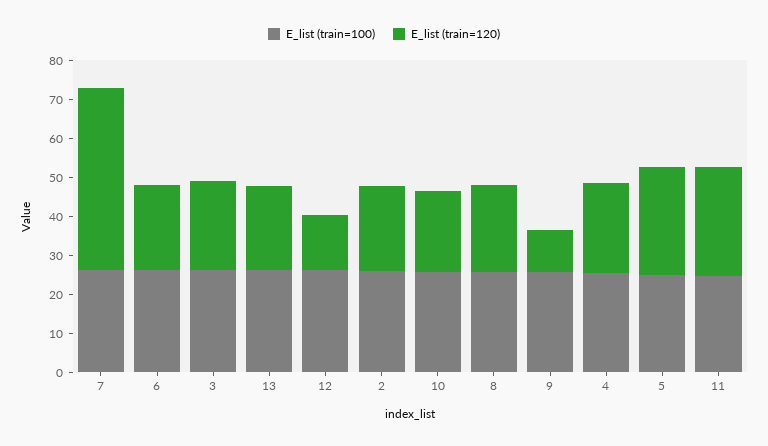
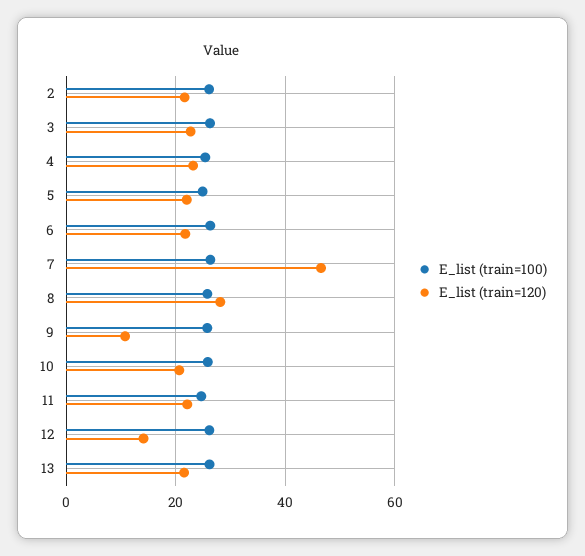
  {
    "E_list (train=100)": {
      "7": 26,
      "6": 26,
      "3": 26,
      "13": 26,
      "12": 26,
      "2": 26,
      "10": 26,
      "8": 26,
      "9": 26,
      "4": 26,
      "5": 24,
      "11": 24
    },
    "E_list (train=120)": {
      "7": 46,
      "6": 22,
      "3": 22,
      "13": 22,
      "12": 14,
      "2": 22,
      "10": 20,
-     "8": 22.5,
+     "8": 28,
      "9": 10,
      "4": 24,
-     "5": 27.5,
+     "5": 22,
-     "11": 27.5
+     "11": 22
    }
  }

